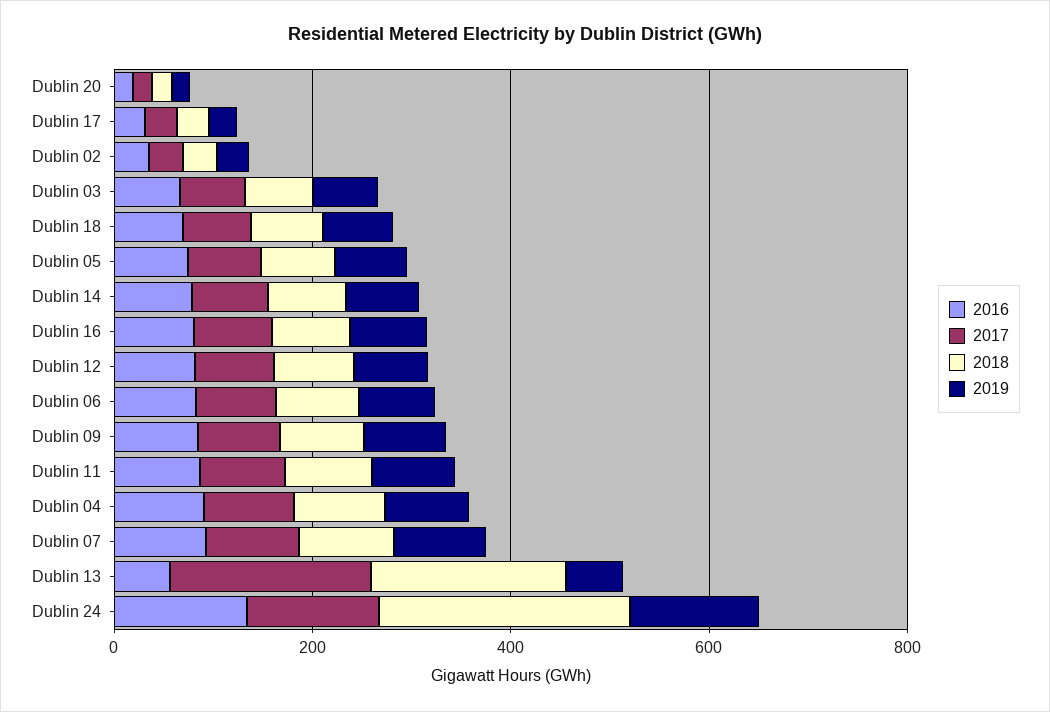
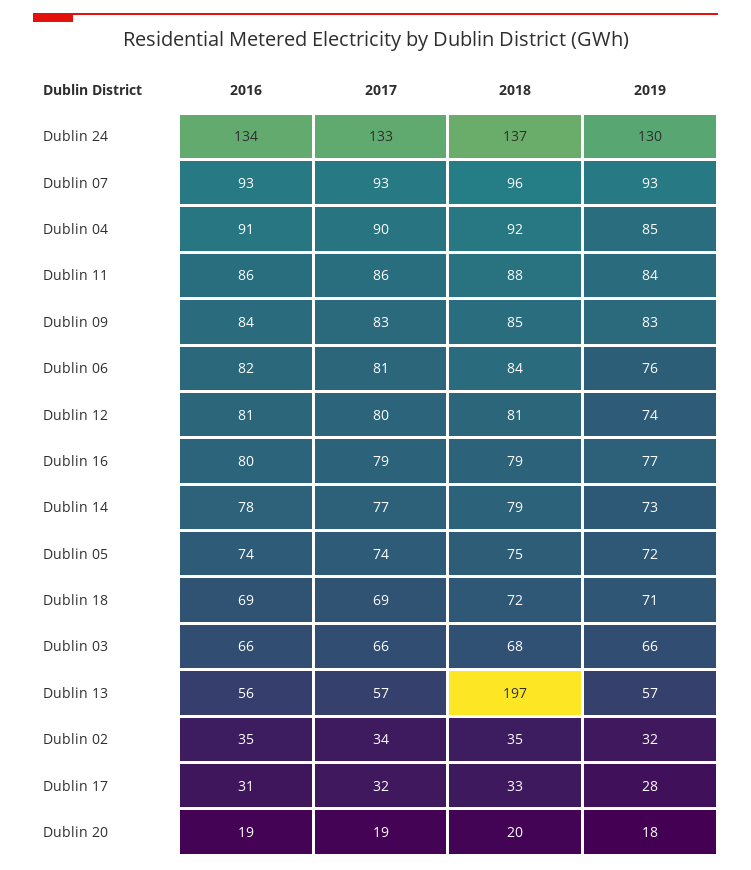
  {
    "2016": {
      "Dublin 20": 19,
      "Dublin 17": 31,
      "Dublin 02": 35,
      "Dublin 03": 66,
      "Dublin 18": 69,
      "Dublin 05": 74,
      "Dublin 14": 78,
      "Dublin 16": 80,
      "Dublin 12": 81,
      "Dublin 06": 82,
      "Dublin 09": 84,
      "Dublin 11": 86,
      "Dublin 04": 91,
      "Dublin 07": 93,
      "Dublin 13": 56,
      "Dublin 24": 134
    },
    "2017": {
      "Dublin 20": 19,
      "Dublin 17": 32,
      "Dublin 02": 34,
      "Dublin 03": 66,
      "Dublin 18": 69,
      "Dublin 05": 74,
      "Dublin 14": 77,
      "Dublin 16": 79,
      "Dublin 12": 80,
      "Dublin 06": 81,
      "Dublin 09": 83,
      "Dublin 11": 86,
      "Dublin 04": 90,
      "Dublin 07": 93,
-     "Dublin 13": 200,
+     "Dublin 13": 57,
      "Dublin 24": 133
    },
    "2018": {
      "Dublin 20": 20,
      "Dublin 17": 33,
      "Dublin 02": 35,
      "Dublin 03": 68,
      "Dublin 18": 72,
      "Dublin 05": 75,
      "Dublin 14": 79,
      "Dublin 16": 79,
      "Dublin 12": 81,
      "Dublin 06": 84,
      "Dublin 09": 85,
      "Dublin 11": 88,
      "Dublin 04": 92,
      "Dublin 07": 96,
      "Dublin 13": 197,
-     "Dublin 24": 250
+     "Dublin 24": 137
    },
    "2019": {
      "Dublin 20": 18,
      "Dublin 17": 28,
      "Dublin 02": 32,
      "Dublin 03": 66,
      "Dublin 18": 71,
      "Dublin 05": 72,
      "Dublin 14": 73,
      "Dublin 16": 77,
      "Dublin 12": 74,
      "Dublin 06": 76,
      "Dublin 09": 83,
      "Dublin 11": 84,
      "Dublin 04": 85,
      "Dublin 07": 93,
      "Dublin 13": 57,
      "Dublin 24": 130
    }
  }

